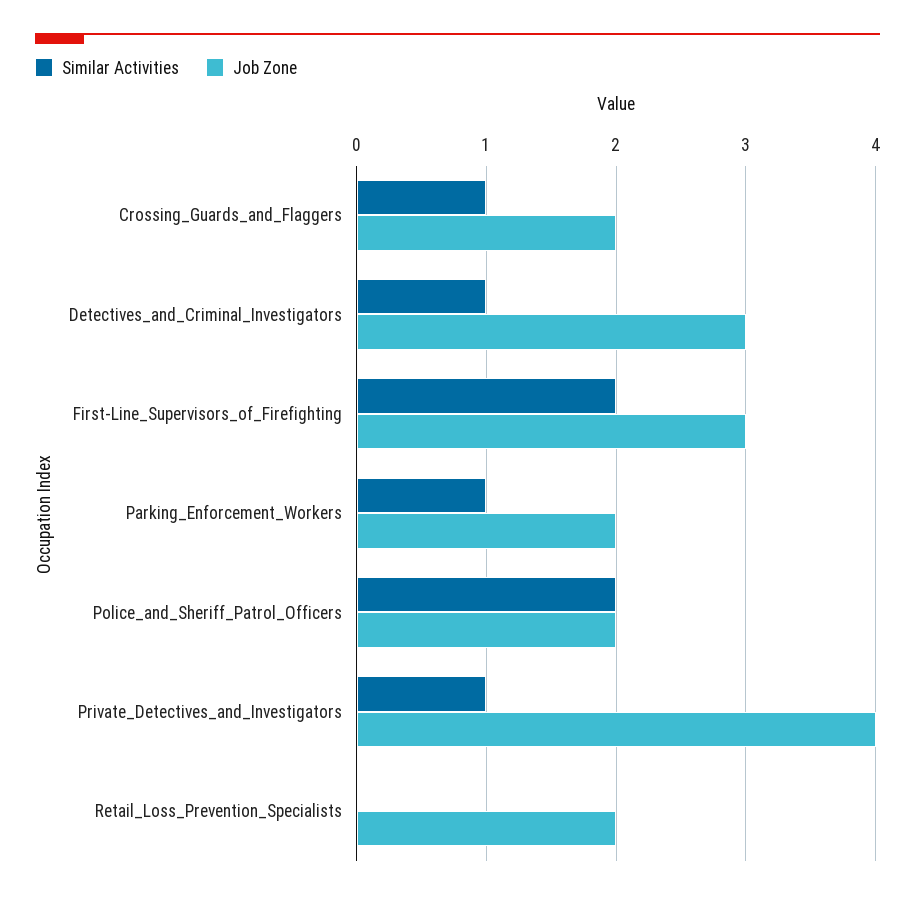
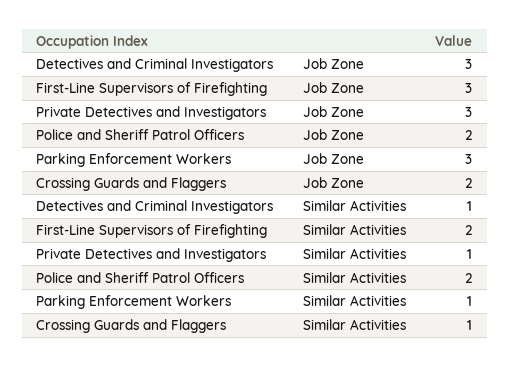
  {
    "Similar Activities": {
      "Crossing_Guards_and_Flaggers": 1,
      "Detectives_and_Criminal_Investigators": 1,
      "First-Line_Supervisors_of_Firefighting": 2,
      "Parking_Enforcement_Workers": 1,
      "Police_and_Sheriff_Patrol_Officers": 2,
-     "Private_Detectives_and_Investigators": 1,
+     "Private_Detectives_and_Investigators": 1
-     "Retail_Loss_Prevention_Specialists": 0
    },
    "Job Zone": {
      "Crossing_Guards_and_Flaggers": 2,
      "Detectives_and_Criminal_Investigators": 3,
      "First-Line_Supervisors_of_Firefighting": 3,
-     "Parking_Enforcement_Workers": 2,
+     "Parking_Enforcement_Workers": 3,
      "Police_and_Sheriff_Patrol_Officers": 2,
-     "Private_Detectives_and_Investigators": 4,
+     "Private_Detectives_and_Investigators": 3
-     "Retail_Loss_Prevention_Specialists": 2
    }
  }

